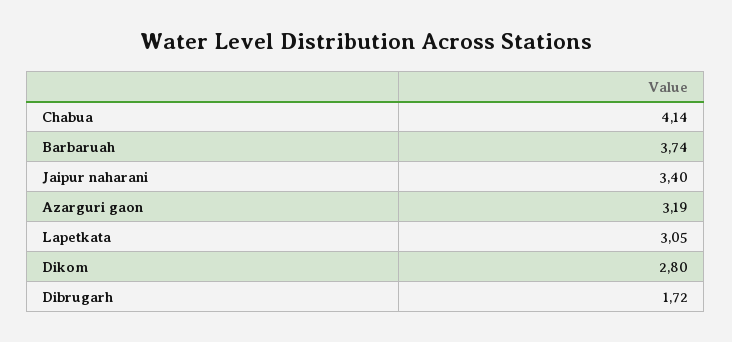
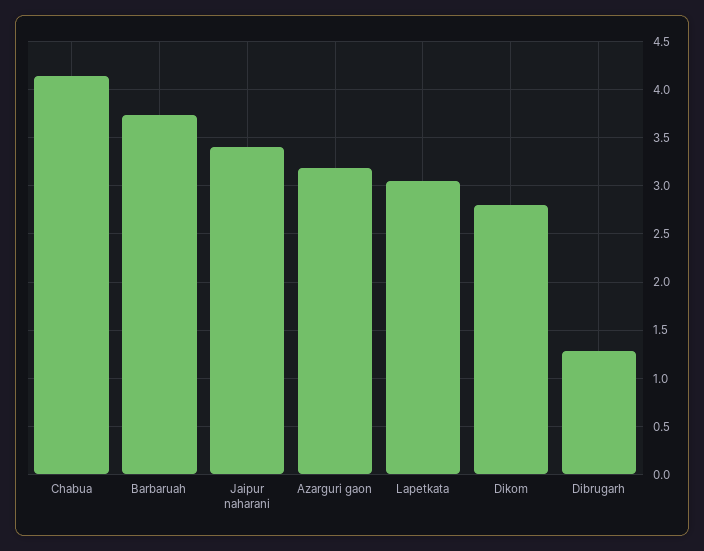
  {
    "Chabua": 4.14,
    "Barbaruah": 3.74,
    "Jaipur naharani": 3.4,
    "Azarguri gaon": 3.19,
    "Lapetkata": 3.05,
    "Dikom": 2.8,
-   "Dibrugarh": 1.72
+   "Dibrugarh": 1.3
  }

